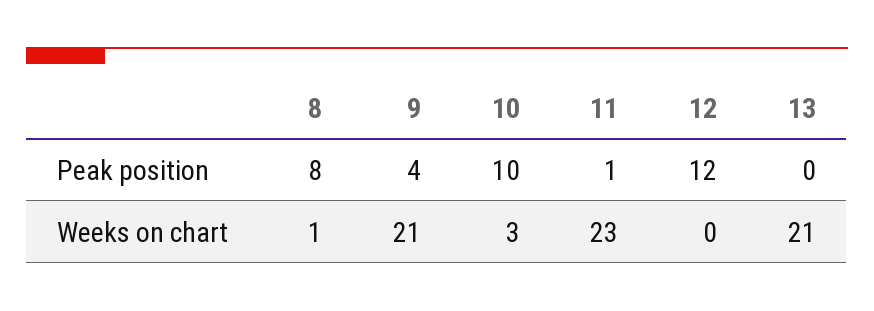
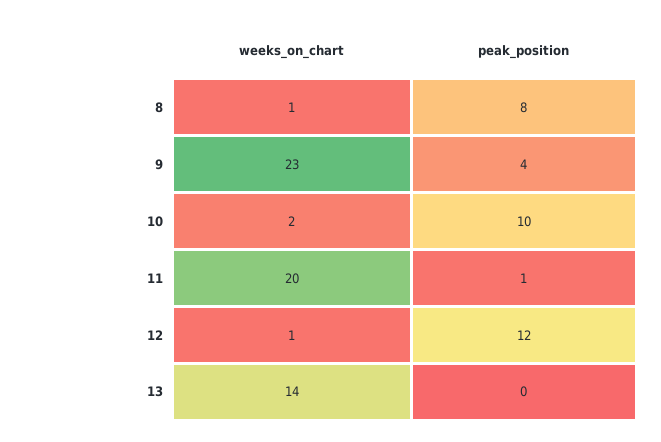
  {
    "8": {
      "Peak position": 8,
      "Weeks on chart": 1
    },
    "9": {
      "Peak position": 4,
-     "Weeks on chart": 21
+     "Weeks on chart": 23
    },
    "10": {
      "Peak position": 10,
-     "Weeks on chart": 3
+     "Weeks on chart": 2
    },
    "11": {
      "Peak position": 1,
-     "Weeks on chart": 23
+     "Weeks on chart": 20
    },
    "12": {
      "Peak position": 12,
-     "Weeks on chart": 0
+     "Weeks on chart": 1
    },
    "13": {
      "Peak position": 0,
-     "Weeks on chart": 21
+     "Weeks on chart": 14
    }
  }

